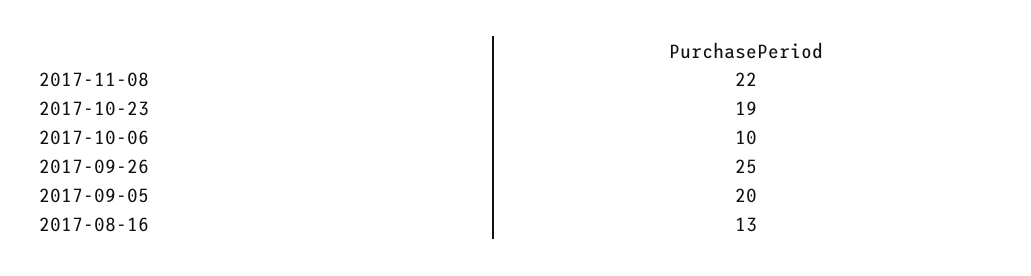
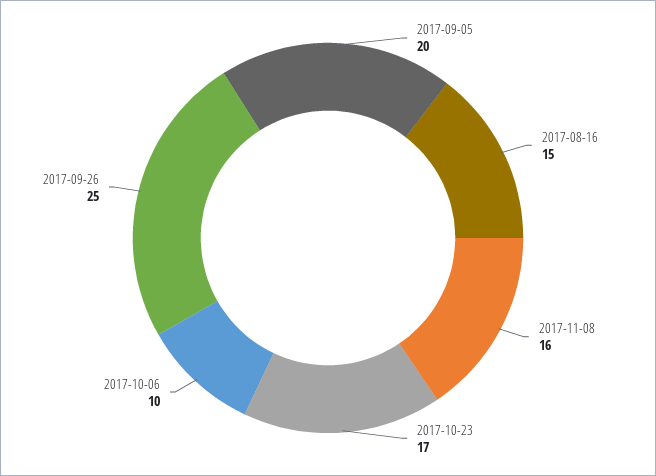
  {
-   "2017-11-08": 22,
+   "2017-11-08": 16,
-   "2017-10-23": 19,
+   "2017-10-23": 17,
    "2017-10-06": 10,
    "2017-09-26": 25,
    "2017-09-05": 20,
-   "2017-08-16": 13
+   "2017-08-16": 15
  }

